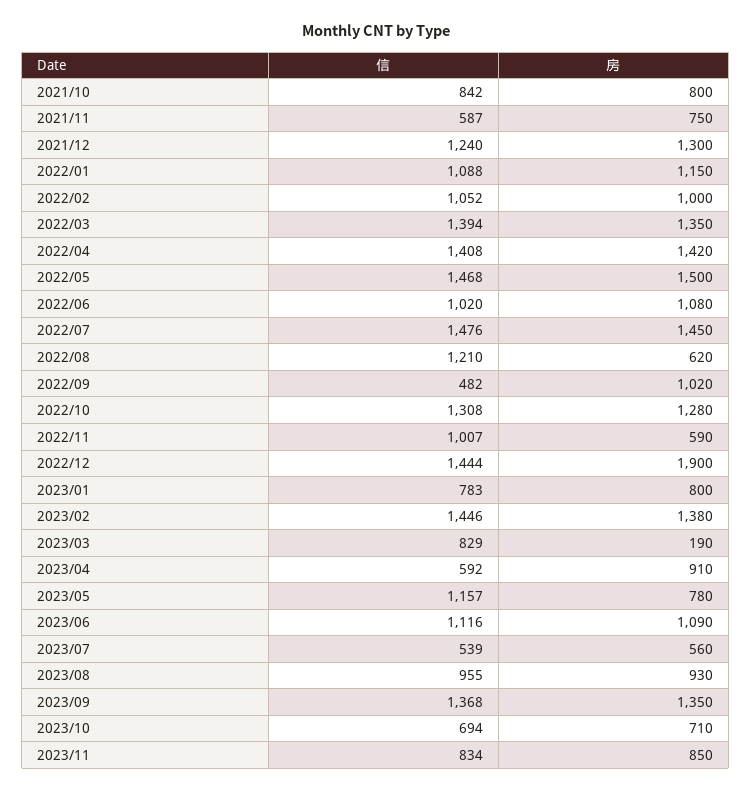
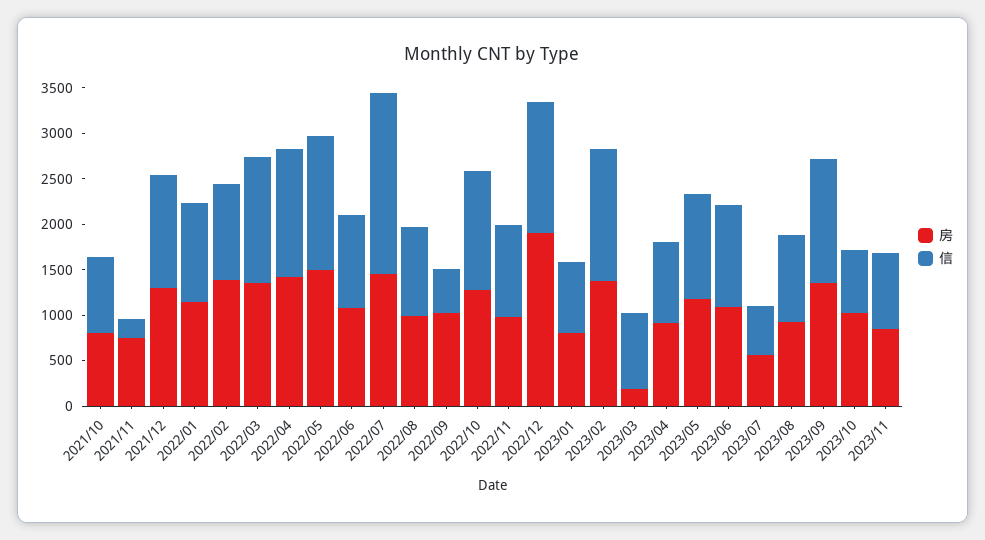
  {
    "信": {
      "2021/10": 842,
-     "2021/11": 587,
+     "2021/11": 200,
      "2021/12": 1240,
      "2022/01": 1088,
      "2022/02": 1052,
      "2022/03": 1394,
      "2022/04": 1408,
      "2022/05": 1468,
      "2022/06": 1020,
-     "2022/07": 1476,
+     "2022/07": 2000,
-     "2022/08": 1210,
+     "2022/08": 1000,
      "2022/09": 482,
      "2022/10": 1308,
      "2022/11": 1007,
      "2022/12": 1444,
      "2023/01": 783,
      "2023/02": 1446,
      "2023/03": 829,
-     "2023/04": 592,
+     "2023/04": 900,
      "2023/05": 1157,
      "2023/06": 1116,
      "2023/07": 539,
      "2023/08": 955,
      "2023/09": 1368,
      "2023/10": 694,
      "2023/11": 834
    },
    "房": {
      "2021/10": 800,
      "2021/11": 750,
      "2021/12": 1300,
      "2022/01": 1150,
-     "2022/02": 1000,
+     "2022/02": 1400,
      "2022/03": 1350,
      "2022/04": 1420,
      "2022/05": 1500,
      "2022/06": 1080,
      "2022/07": 1450,
-     "2022/08": 620,
+     "2022/08": 1000,
      "2022/09": 1020,
      "2022/10": 1280,
-     "2022/11": 590,
+     "2022/11": 1000,
      "2022/12": 1900,
      "2023/01": 800,
      "2023/02": 1380,
      "2023/03": 190,
      "2023/04": 910,
-     "2023/05": 780,
+     "2023/05": 1200,
      "2023/06": 1090,
      "2023/07": 560,
      "2023/08": 930,
      "2023/09": 1350,
-     "2023/10": 710,
+     "2023/10": 1000,
      "2023/11": 850
    }
  }

